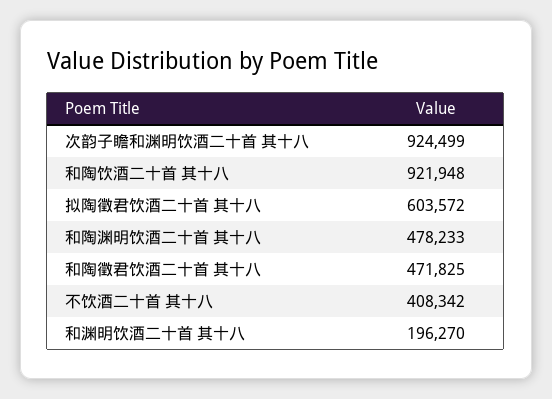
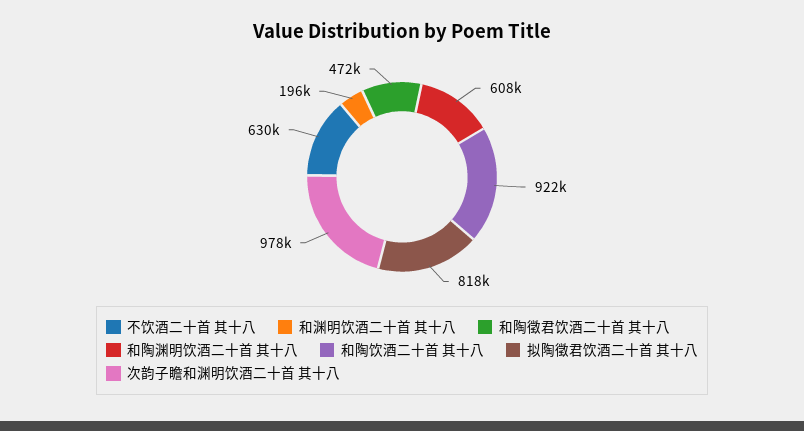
  {
-   "次韵子瞻和渊明饮酒二十首 其十八": 924499,
+   "次韵子瞻和渊明饮酒二十首 其十八": 978000,
    "和陶饮酒二十首 其十八": 921948,
-   "拟陶徵君饮酒二十首 其十八": 603572,
+   "拟陶徵君饮酒二十首 其十八": 818000,
-   "和陶渊明饮酒二十首 其十八": 478233,
+   "和陶渊明饮酒二十首 其十八": 608000,
    "和陶徵君饮酒二十首 其十八": 471825,
-   "不饮酒二十首 其十八": 408342,
+   "不饮酒二十首 其十八": 630000,
    "和渊明饮酒二十首 其十八": 196270
  }

